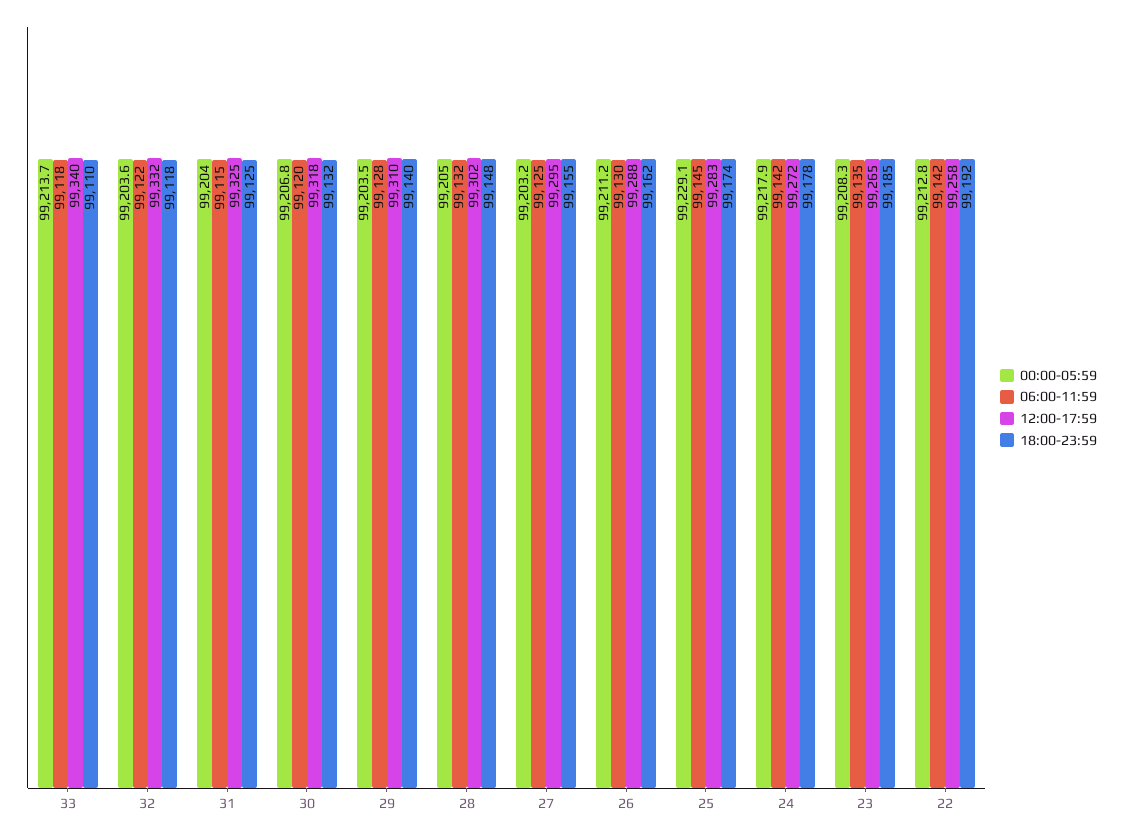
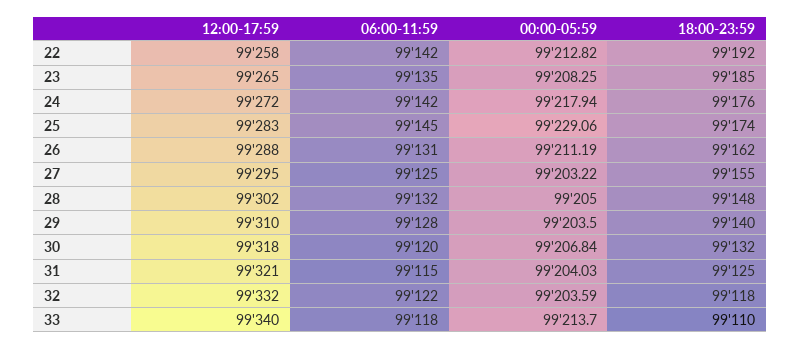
  {
    "00:00-05:59": {
      "33": 99213.7,
      "32": 99203.59,
      "31": 99204.03,
      "30": 99206.84,
      "29": 99203.5,
      "28": 99205,
      "27": 99203.22,
      "26": 99211.19,
      "25": 99229.06,
      "24": 99217.94,
      "23": 99208.25,
      "22": 99212.82
    },
    "06:00-11:59": {
      "33": 99118,
      "32": 99122,
      "31": 99115,
      "30": 99120,
      "29": 99128,
      "28": 99132,
      "27": 99125,
-     "26": 99130,
+     "26": 99131,
      "25": 99145,
      "24": 99142,
      "23": 99135,
      "22": 99142
    },
    "12:00-17:59": {
      "33": 99340,
      "32": 99332,
-     "31": 99325,
+     "31": 99321,
      "30": 99318,
      "29": 99310,
      "28": 99302,
      "27": 99295,
      "26": 99288,
      "25": 99283,
      "24": 99272,
      "23": 99265,
      "22": 99258
    },
    "18:00-23:59": {
      "33": 99110,
      "32": 99118,
      "31": 99125,
      "30": 99132,
      "29": 99140,
      "28": 99148,
      "27": 99155,
      "26": 99162,
      "25": 99174,
-     "24": 99178,
+     "24": 99176,
      "23": 99185,
      "22": 99192
    }
  }

